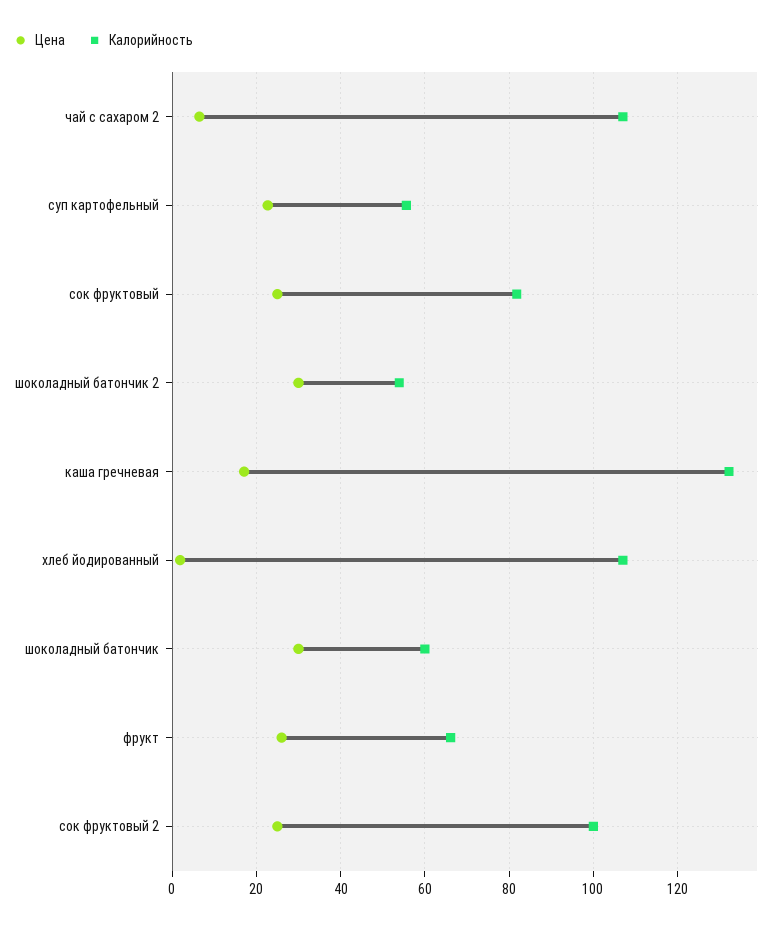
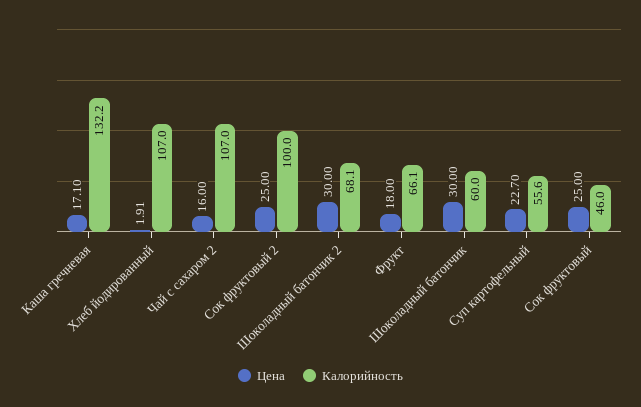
  {
    "Цена": {
-     "чай с сахаром 2": 6,
+     "чай с сахаром 2": 16,
      "суп картофельный": 22.7,
      "сок фруктовый": 25,
      "шоколадный батончик 2": 30,
      "каша гречневая": 17.1,
      "хлеб йодированный": 1.91,
      "шоколадный батончик": 30,
-     "фрукт": 26,
+     "фрукт": 18,
      "сок фруктовый 2": 25
    },
    "Калорийность": {
      "чай с сахаром 2": 107,
      "суп картофельный": 55.6,
-     "сок фруктовый": 82,
+     "сок фруктовый": 46,
-     "шоколадный батончик 2": 54,
+     "шоколадный батончик 2": 68.1,
      "каша гречневая": 132.2,
      "хлеб йодированный": 107,
      "шоколадный батончик": 60,
      "фрукт": 66.1,
      "сок фруктовый 2": 100
    }
  }

